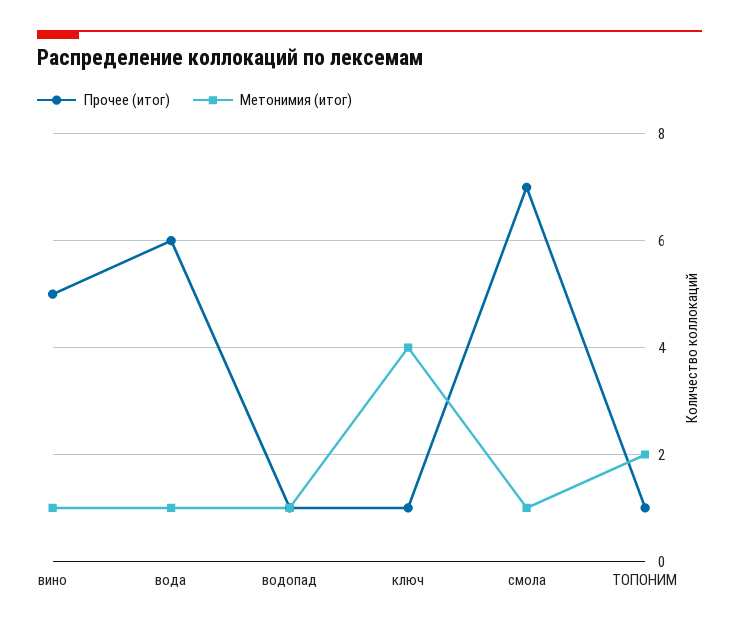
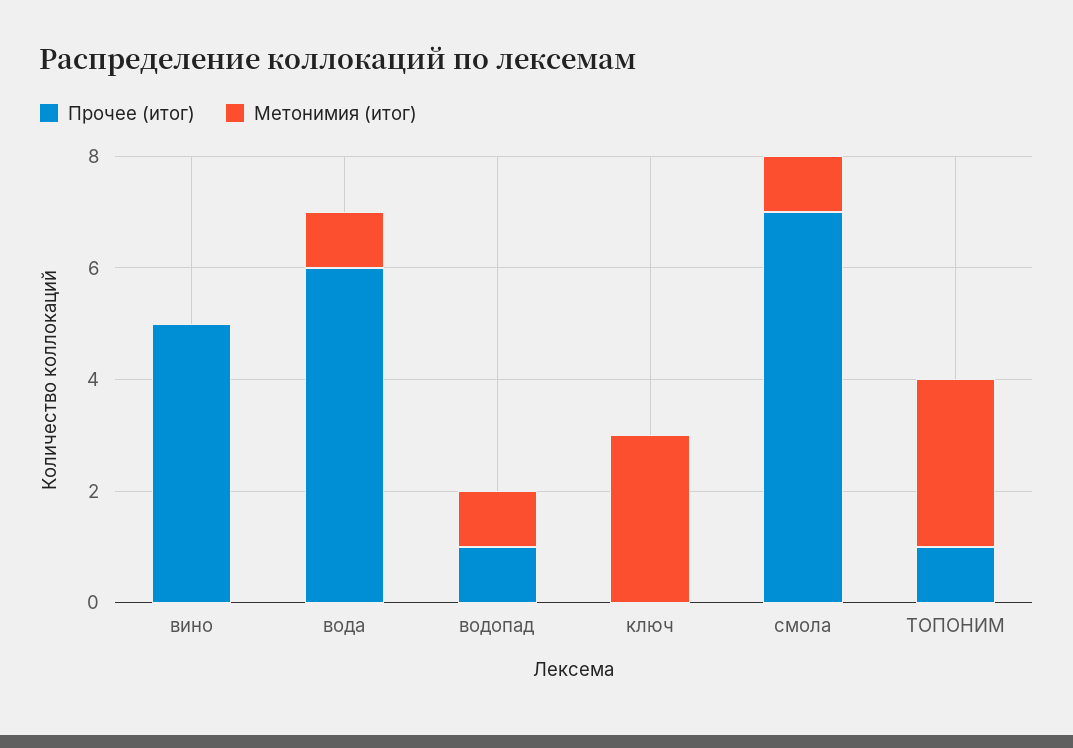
  {
    "Прочее (итог)": {
      "вино": 5,
      "вода": 6,
      "водопад": 1,
-     "ключ": 1,
+     "ключ": 0,
      "смола": 7,
      "ТОПОНИМ": 1
    },
    "Метонимия (итог)": {
-     "вино": 1,
+     "вино": 0,
      "вода": 1,
      "водопад": 1,
-     "ключ": 4,
+     "ключ": 3,
      "смола": 1,
-     "ТОПОНИМ": 2
+     "ТОПОНИМ": 3
    }
  }

